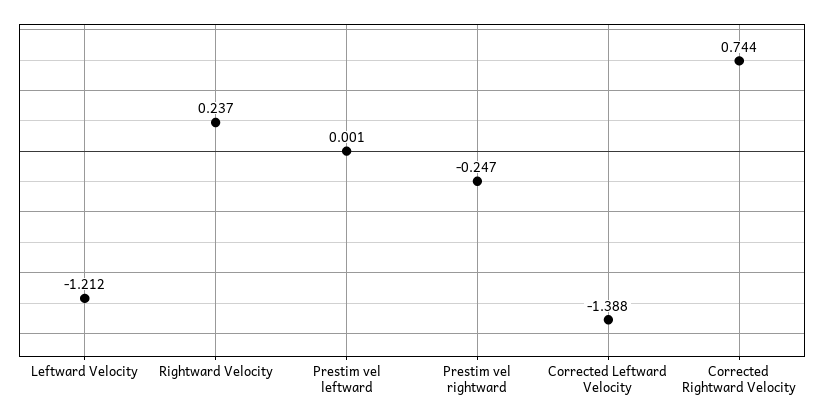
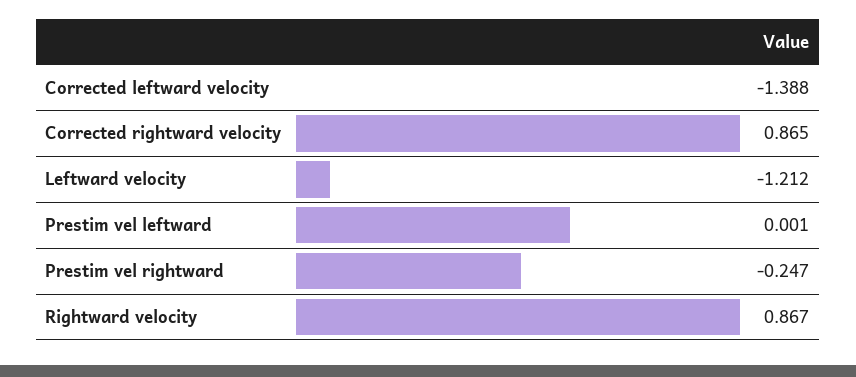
  {
    "Leftward Velocity": -1.212,
-   "Rightward Velocity": 0.237,
+   "Rightward Velocity": 0.867,
    "Prestim vel leftward": 0.001,
    "Prestim vel rightward": -0.247,
    "Corrected Leftward Velocity": -1.388,
-   "Corrected Rightward Velocity": 0.744
+   "Corrected Rightward Velocity": 0.865
  }

